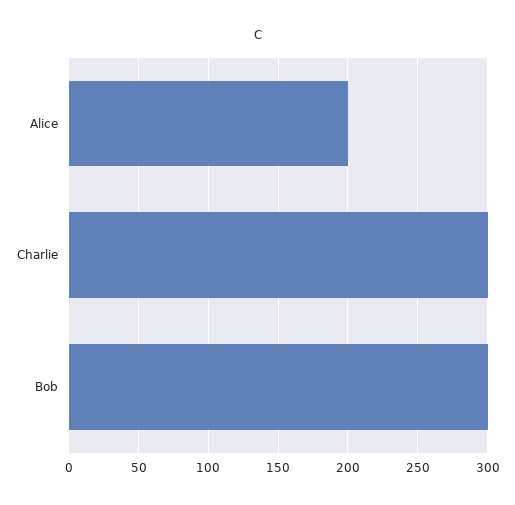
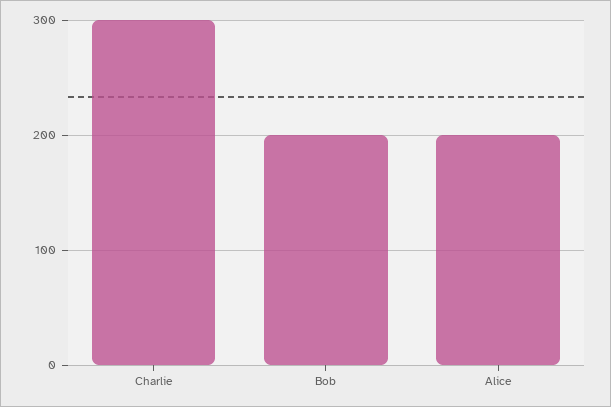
  {
    "Alice": 200,
    "Charlie": 300,
-   "Bob": 300
+   "Bob": 200
  }

